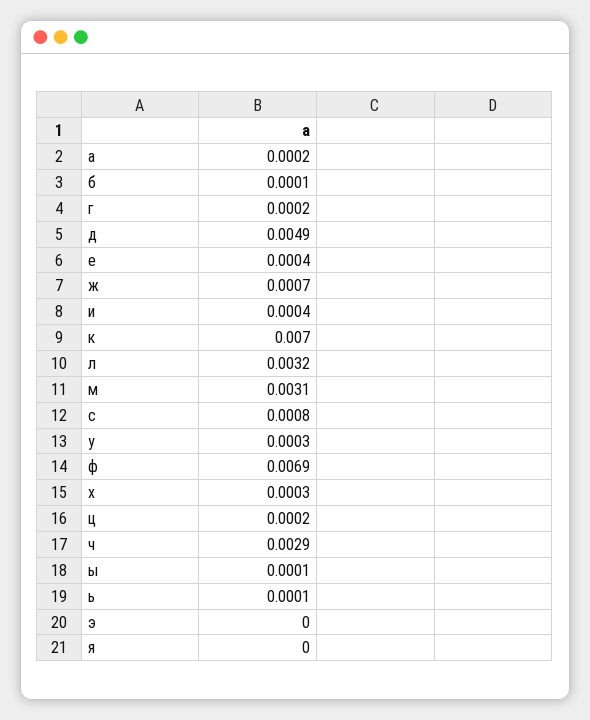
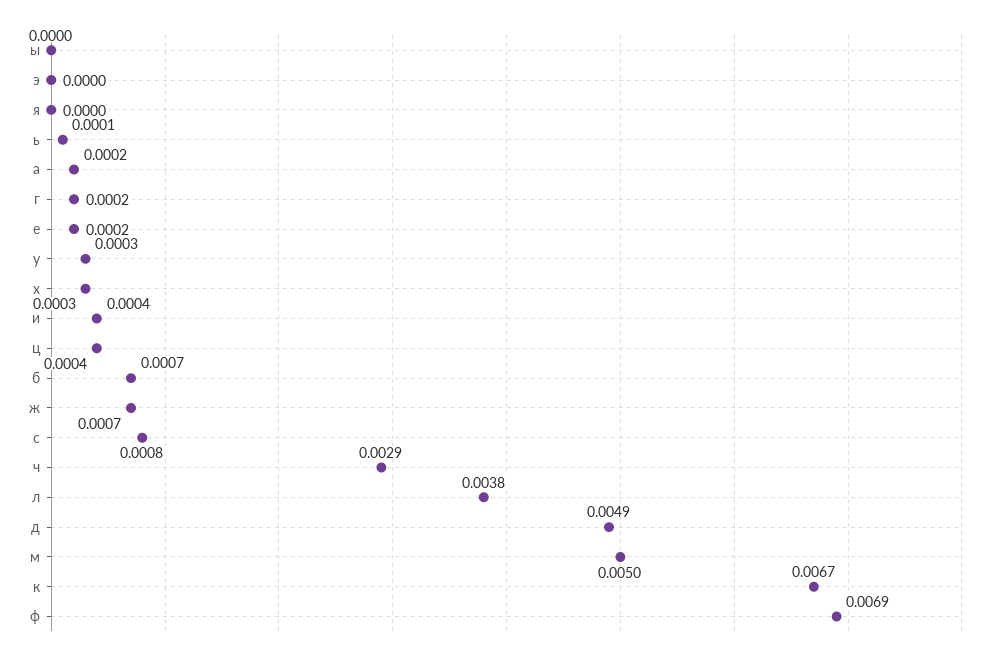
  {
    "а": 0.0002,
-   "б": 0.0001,
+   "б": 0.0007,
    "г": 0.0002,
    "д": 0.0049,
-   "е": 0.0004,
+   "е": 0.0002,
    "ж": 0.0007,
    "и": 0.0004,
-   "к": 0.007,
+   "к": 0.0067,
-   "л": 0.0032,
+   "л": 0.0038,
-   "м": 0.0031,
+   "м": 0.005,
    "с": 0.0008,
    "у": 0.0003,
    "ф": 0.0069,
    "х": 0.0003,
-   "ц": 0.0002,
+   "ц": 0.0004,
    "ч": 0.0029,
-   "ы": 0.0001,
+   "ы": 0,
    "ь": 0.0001,
    "э": 0,
    "я": 0
  }

